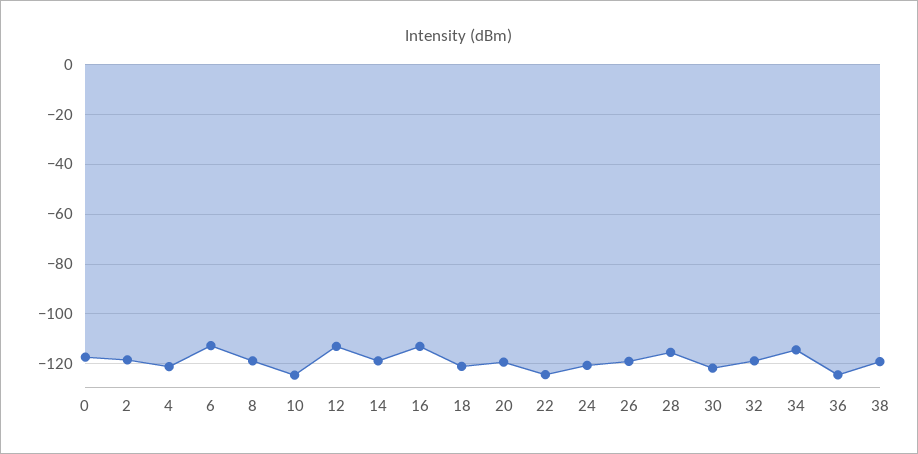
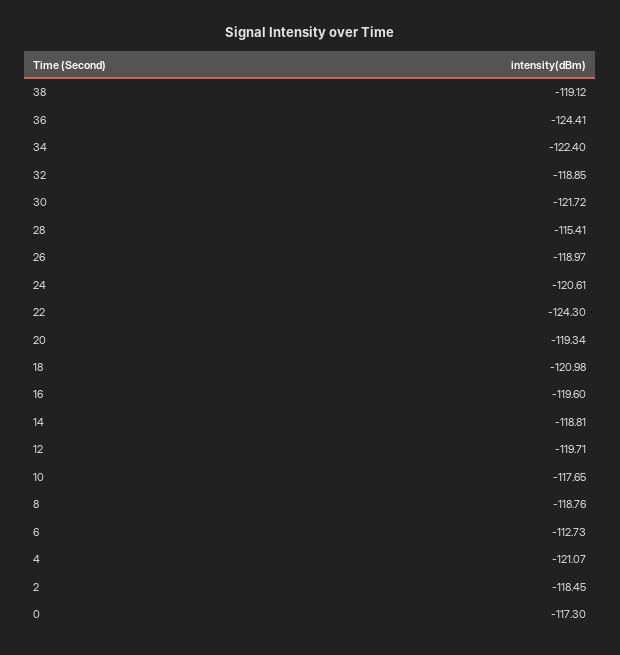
  {
    "0": -117.3,
    "2": -118.45,
    "4": -121.07,
    "6": -112.73,
    "8": -118.76,
-   "10": -125,
+   "10": -117.65,
-   "12": -112.5,
+   "12": -119.71,
    "14": -118.81,
-   "16": -112.5,
+   "16": -119.6,
    "18": -120.98,
    "20": -119.34,
    "22": -124.3,
    "24": -120.61,
    "26": -118.97,
    "28": -115.41,
    "30": -121.72,
    "32": -118.85,
-   "34": -115,
+   "34": -122.4,
    "36": -124.41,
    "38": -119.12
  }

